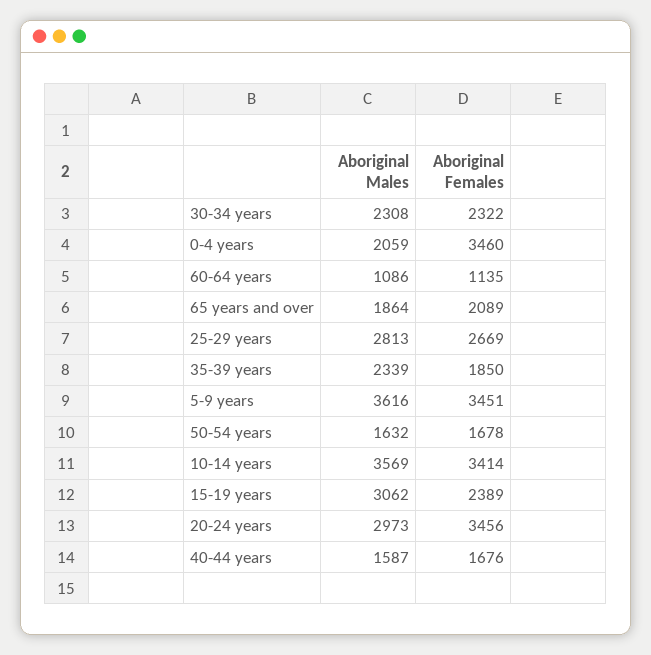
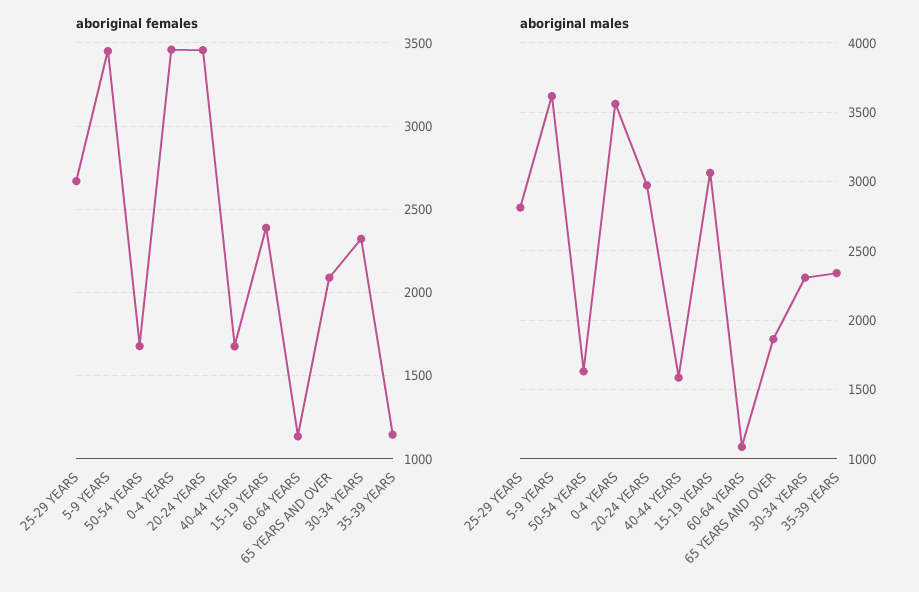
  {
    "Aboriginal Males": {
      "30-34 years": 2308,
-     "0-4 years": 2059,
+     "0-4 years": 3550,
      "60-64 years": 1086,
      "65 years and over": 1864,
      "25-29 years": 2813,
      "35-39 years": 2339,
      "5-9 years": 3616,
      "50-54 years": 1632,
-     "10-14 years": 3569,
      "15-19 years": 3062,
      "20-24 years": 2973,
      "40-44 years": 1587
    },
    "Aboriginal Females": {
      "30-34 years": 2322,
      "0-4 years": 3460,
      "60-64 years": 1135,
      "65 years and over": 2089,
      "25-29 years": 2669,
-     "35-39 years": 1850,
+     "35-39 years": 1150,
      "5-9 years": 3451,
      "50-54 years": 1678,
-     "10-14 years": 3414,
      "15-19 years": 2389,
      "20-24 years": 3456,
      "40-44 years": 1676
    }
  }

